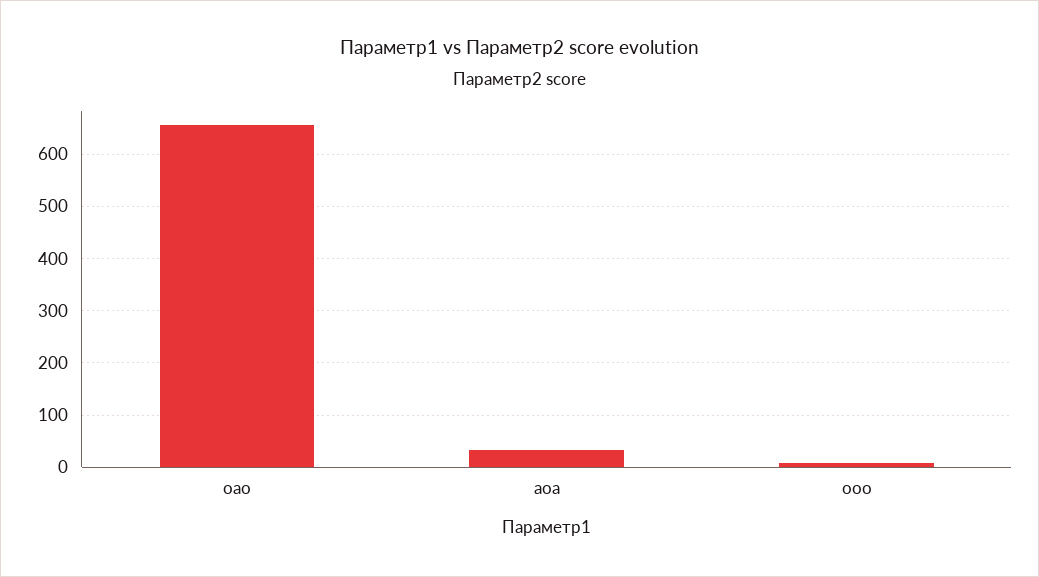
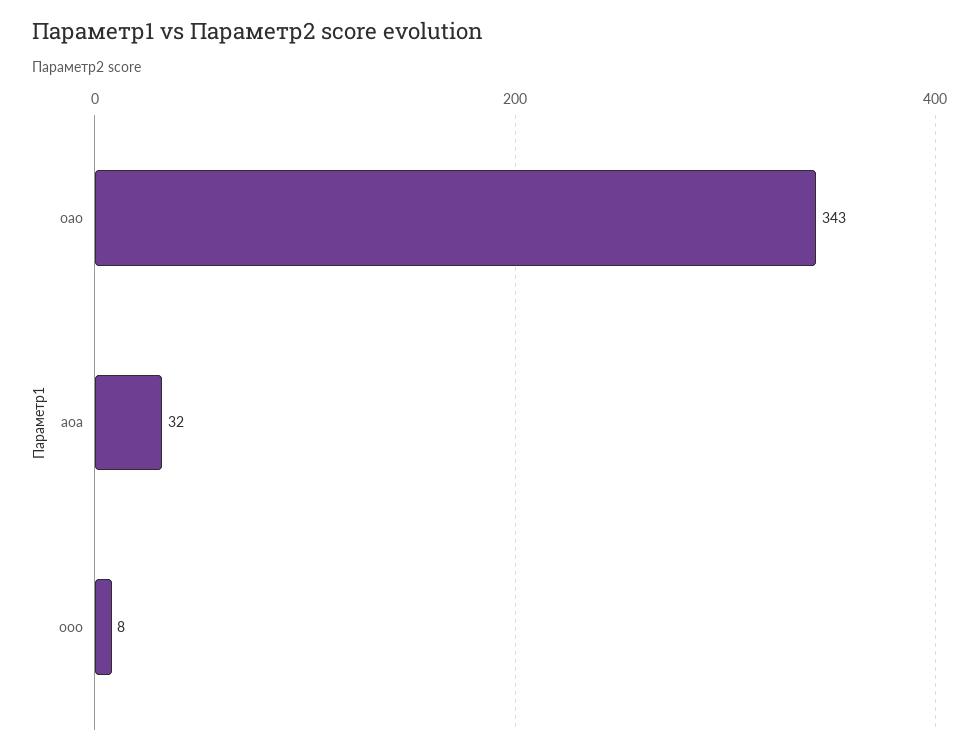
  {
-   "оао": 660,
+   "оао": 343,
    "аоа": 32,
    "ооо": 8
  }

